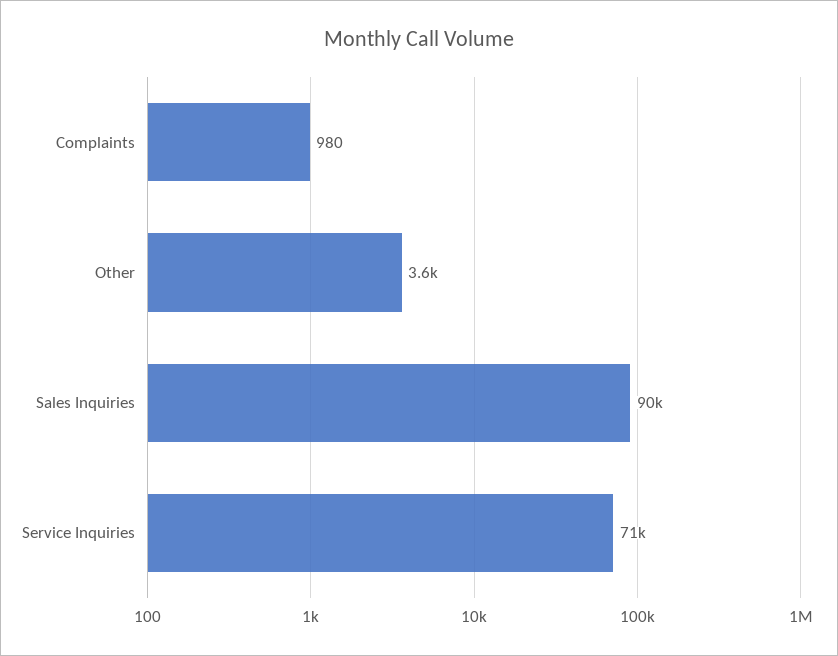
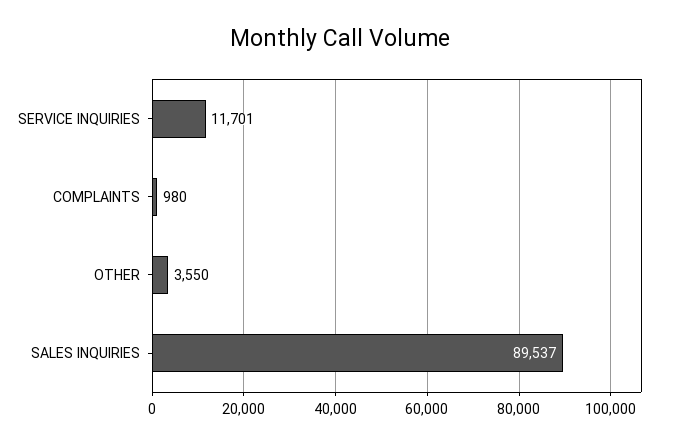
  {
    "Complaints": 980,
    "Other": 3550,
    "Sales Inquiries": 89537,
-   "Service Inquiries": 71000
+   "Service Inquiries": 11701
  }

